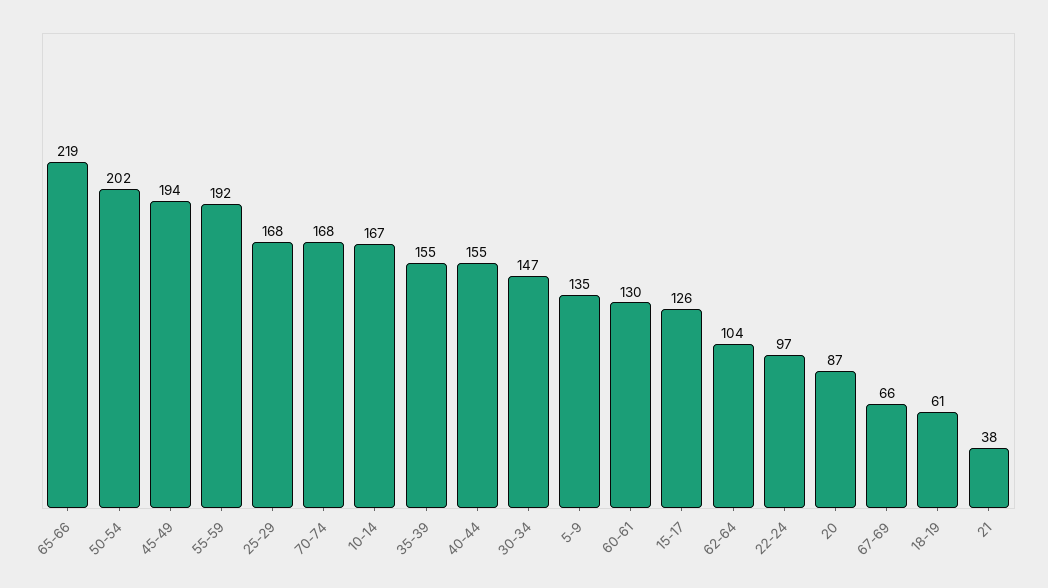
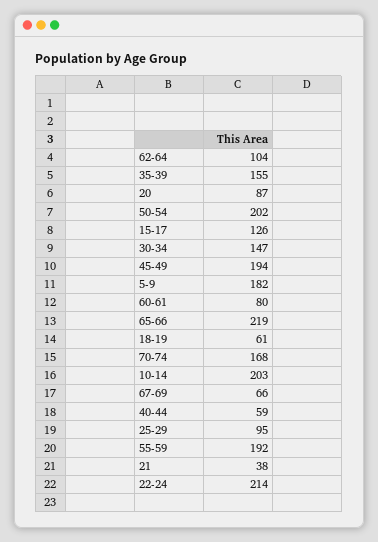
  {
    "65-66": 219,
    "50-54": 202,
    "45-49": 194,
    "55-59": 192,
-   "25-29": 168,
+   "25-29": 95,
    "70-74": 168,
-   "10-14": 167,
+   "10-14": 203,
    "35-39": 155,
-   "40-44": 155,
+   "40-44": 59,
    "30-34": 147,
-   "5-9": 135,
+   "5-9": 182,
-   "60-61": 130,
+   "60-61": 80,
    "15-17": 126,
    "62-64": 104,
-   "22-24": 97,
+   "22-24": 214,
    "20": 87,
    "67-69": 66,
    "18-19": 61,
    "21": 38
  }

